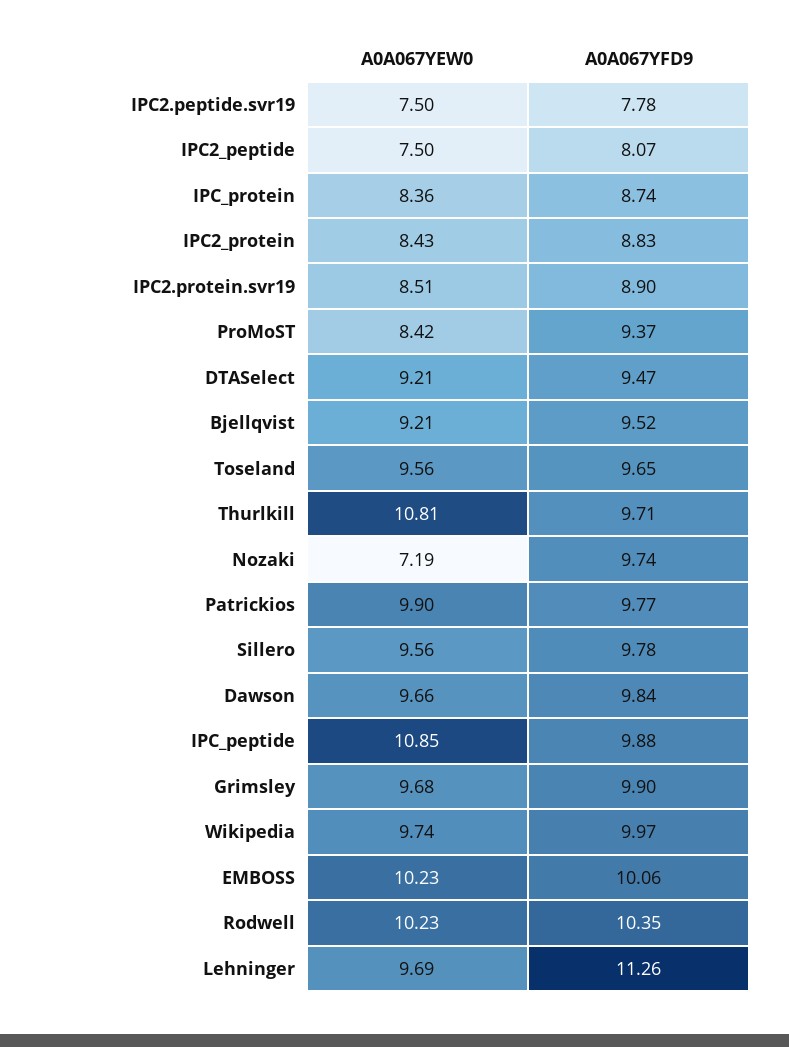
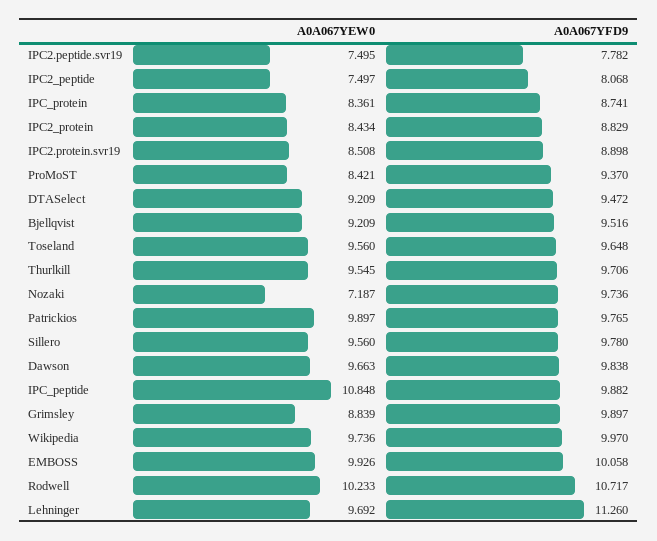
  {
    "A0A067YEW0": {
      "IPC2.peptide.svr19": 7.495,
      "IPC2_peptide": 7.497,
      "IPC_protein": 8.361,
      "IPC2_protein": 8.434,
      "IPC2.protein.svr19": 8.508,
      "ProMoST": 8.421,
      "DTASelect": 9.209,
      "Bjellqvist": 9.209,
      "Toseland": 9.56,
-     "Thurlkill": 10.81,
+     "Thurlkill": 9.545,
      "Nozaki": 7.187,
      "Patrickios": 9.897,
      "Sillero": 9.56,
      "Dawson": 9.663,
      "IPC_peptide": 10.848,
-     "Grimsley": 9.68,
+     "Grimsley": 8.839,
      "Wikipedia": 9.736,
-     "EMBOSS": 10.23,
+     "EMBOSS": 9.926,
      "Rodwell": 10.233,
      "Lehninger": 9.692
    },
    "A0A067YFD9": {
      "IPC2.peptide.svr19": 7.782,
      "IPC2_peptide": 8.068,
      "IPC_protein": 8.741,
      "IPC2_protein": 8.829,
      "IPC2.protein.svr19": 8.898,
      "ProMoST": 9.37,
      "DTASelect": 9.472,
      "Bjellqvist": 9.516,
      "Toseland": 9.648,
      "Thurlkill": 9.706,
      "Nozaki": 9.736,
      "Patrickios": 9.765,
      "Sillero": 9.78,
      "Dawson": 9.838,
      "IPC_peptide": 9.882,
      "Grimsley": 9.897,
      "Wikipedia": 9.97,
      "EMBOSS": 10.058,
-     "Rodwell": 10.35,
+     "Rodwell": 10.717,
      "Lehninger": 11.26
    }
  }

